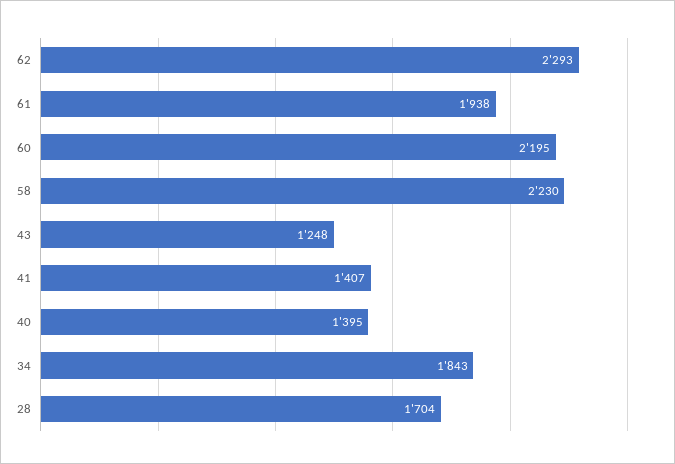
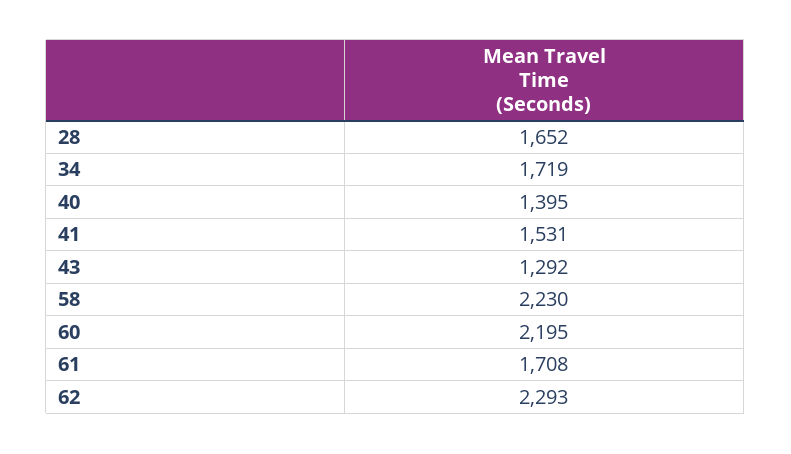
  {
    "62": 2293,
-   "61": 1938,
+   "61": 1708,
    "60": 2195,
    "58": 2230,
-   "43": 1248,
+   "43": 1292,
-   "41": 1407,
+   "41": 1531,
    "40": 1395,
-   "34": 1843,
+   "34": 1719,
-   "28": 1704
+   "28": 1652
  }

